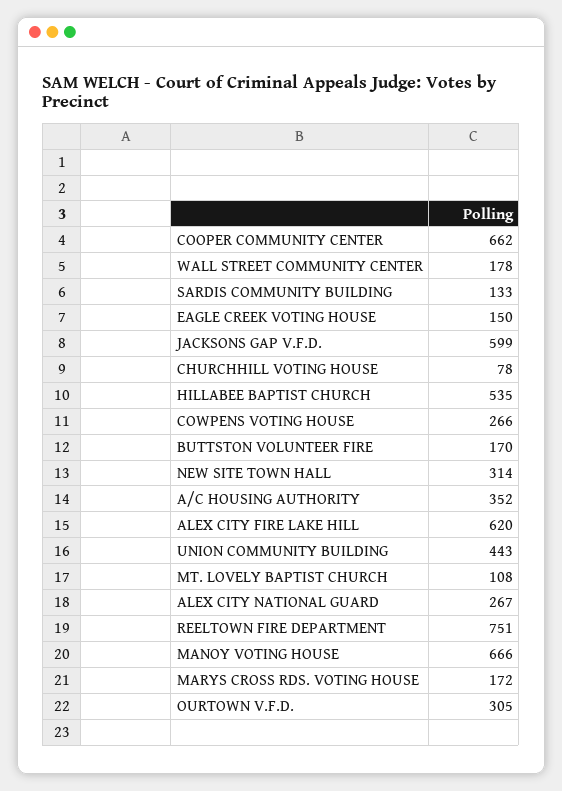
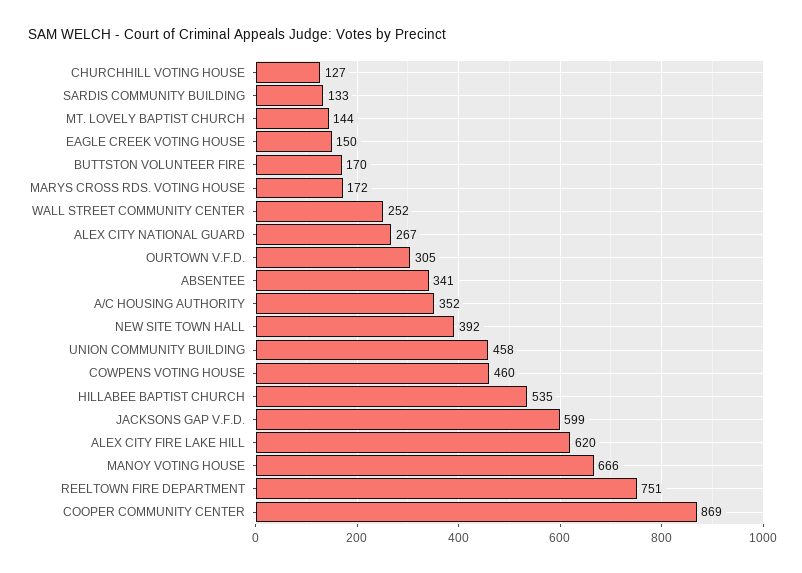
  {
-   "COOPER COMMUNITY CENTER": 662,
+   "COOPER COMMUNITY CENTER": 869,
-   "WALL STREET COMMUNITY CENTER": 178,
+   "WALL STREET COMMUNITY CENTER": 252,
    "SARDIS COMMUNITY BUILDING": 133,
    "EAGLE CREEK VOTING HOUSE": 150,
    "JACKSONS GAP V.F.D.": 599,
-   "CHURCHHILL VOTING HOUSE": 78,
+   "CHURCHHILL VOTING HOUSE": 127,
    "HILLABEE BAPTIST CHURCH": 535,
-   "COWPENS VOTING HOUSE": 266,
+   "COWPENS VOTING HOUSE": 460,
    "BUTTSTON VOLUNTEER FIRE": 170,
-   "NEW SITE TOWN HALL": 314,
+   "NEW SITE TOWN HALL": 392,
    "A/C HOUSING AUTHORITY": 352,
    "ALEX CITY FIRE LAKE HILL": 620,
-   "UNION COMMUNITY BUILDING": 443,
+   "UNION COMMUNITY BUILDING": 458,
-   "MT. LOVELY BAPTIST CHURCH": 108,
+   "MT. LOVELY BAPTIST CHURCH": 144,
    "ALEX CITY NATIONAL GUARD": 267,
    "REELTOWN FIRE DEPARTMENT": 751,
    "MANOY VOTING HOUSE": 666,
    "MARYS CROSS RDS. VOTING HOUSE": 172,
-   "OURTOWN V.F.D.": 305
+   "OURTOWN V.F.D.": 305,
+   "ABSENTEE": 341
  }

